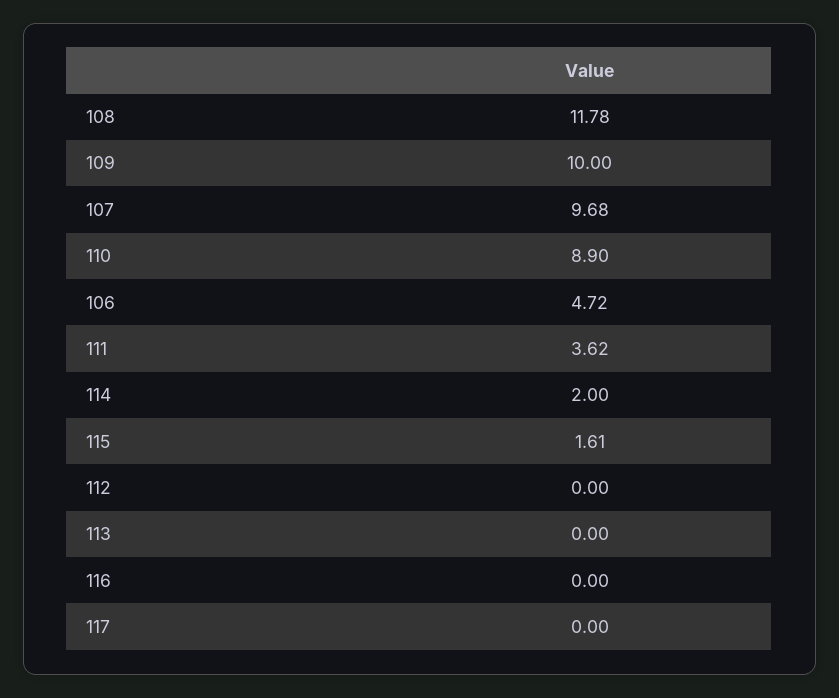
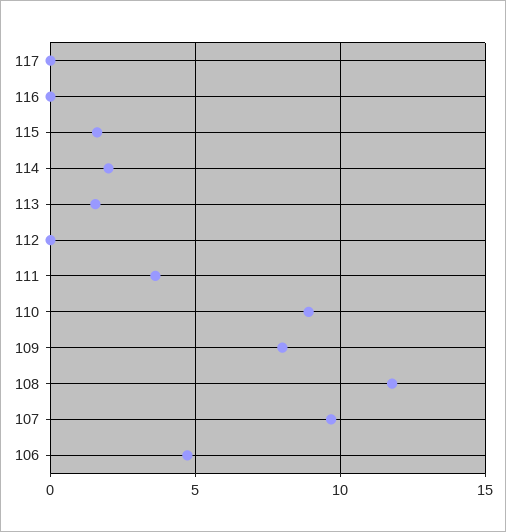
  {
    "108": 11.78,
-   "109": 10,
+   "109": 8,
    "107": 9.68,
    "110": 8.9,
    "106": 4.72,
    "111": 3.62,
    "114": 2,
    "115": 1.61,
    "112": 0,
-   "113": 0,
+   "113": 1.5,
    "116": 0,
    "117": 0
  }

